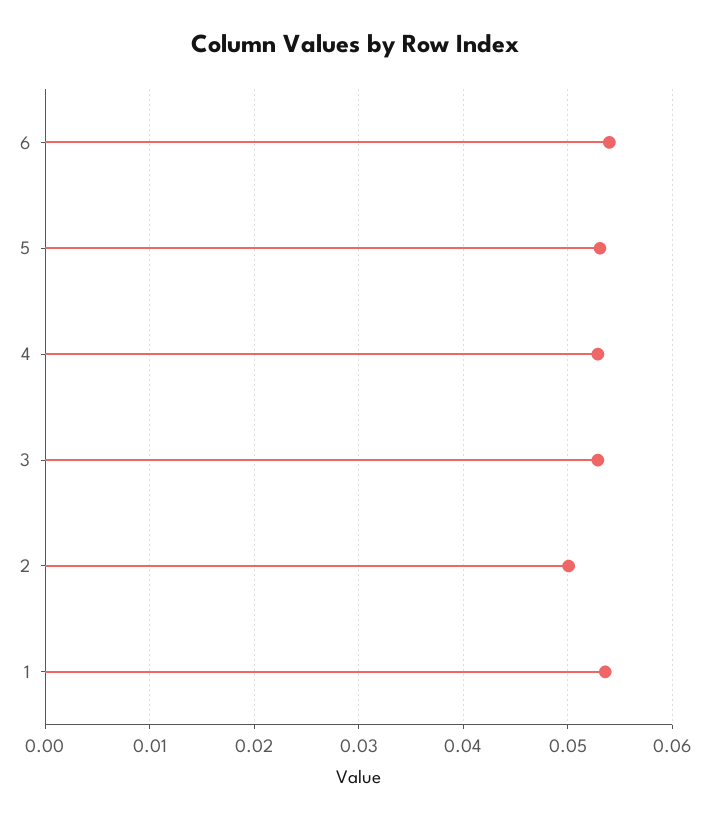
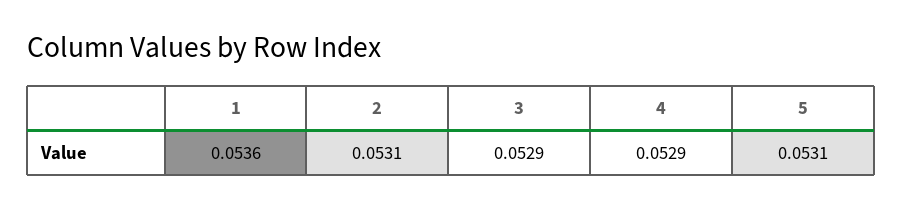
  {
-   "6": 0.054,
    "5": 0.0531,
    "4": 0.0529,
    "3": 0.0529,
-   "2": 0.05,
+   "2": 0.0531,
    "1": 0.0536
  }

